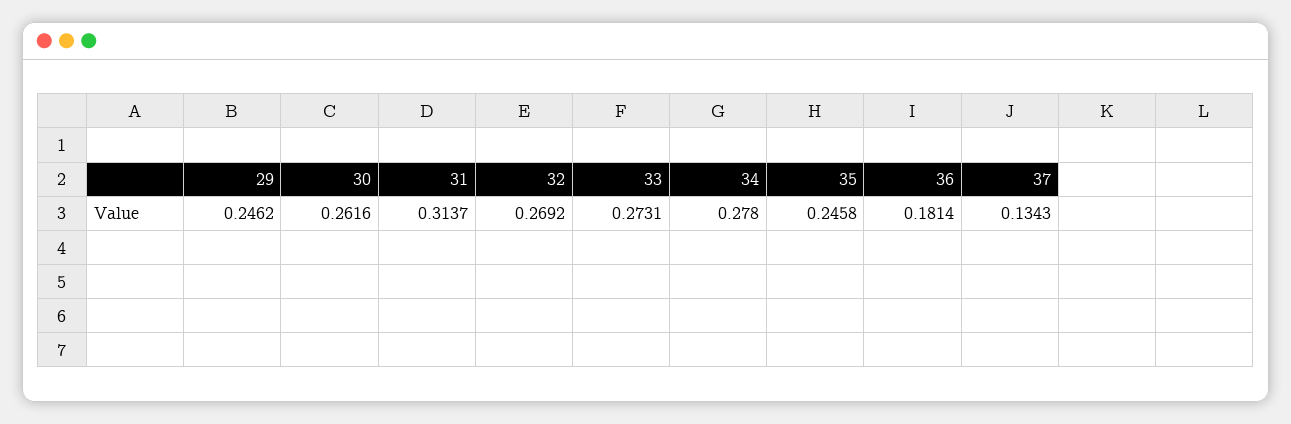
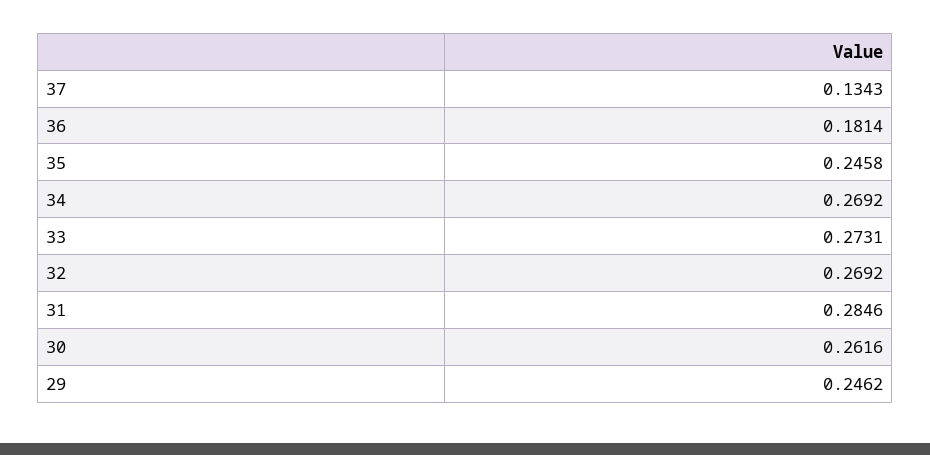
  {
    "29": 0.2462,
    "30": 0.2616,
-   "31": 0.3137,
+   "31": 0.2846,
    "32": 0.2692,
    "33": 0.2731,
-   "34": 0.278,
+   "34": 0.2692,
    "35": 0.2458,
    "36": 0.1814,
    "37": 0.1343
  }

